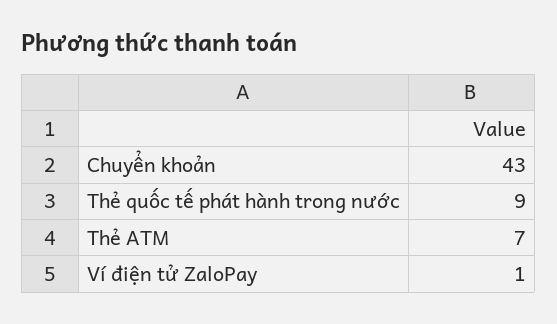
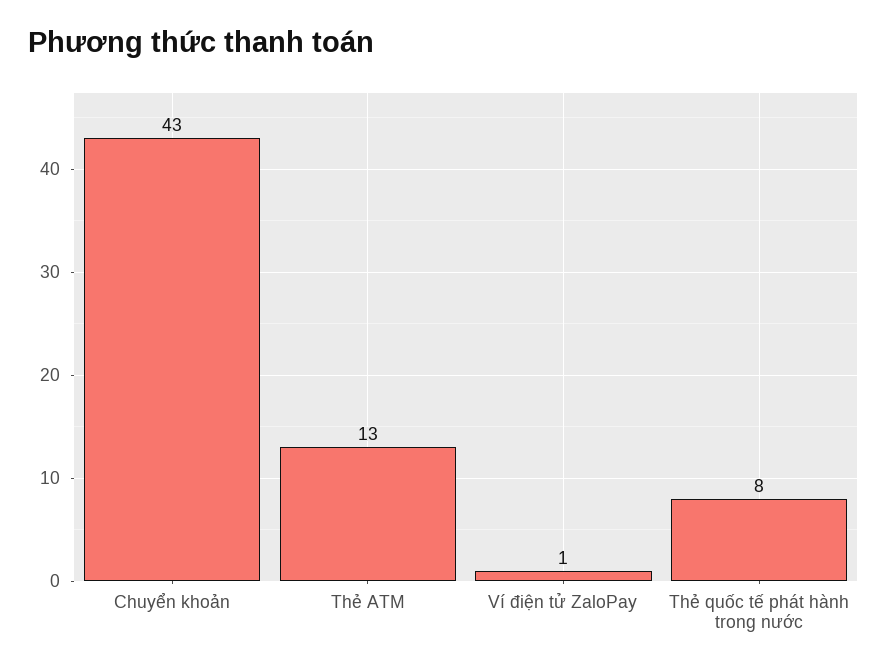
  {
    "Chuyển khoản": 43,
-   "Thẻ quốc tế phát hành trong nước": 9,
+   "Thẻ quốc tế phát hành trong nước": 8,
-   "Thẻ ATM": 7,
+   "Thẻ ATM": 13,
    "Ví điện tử ZaloPay": 1
  }

